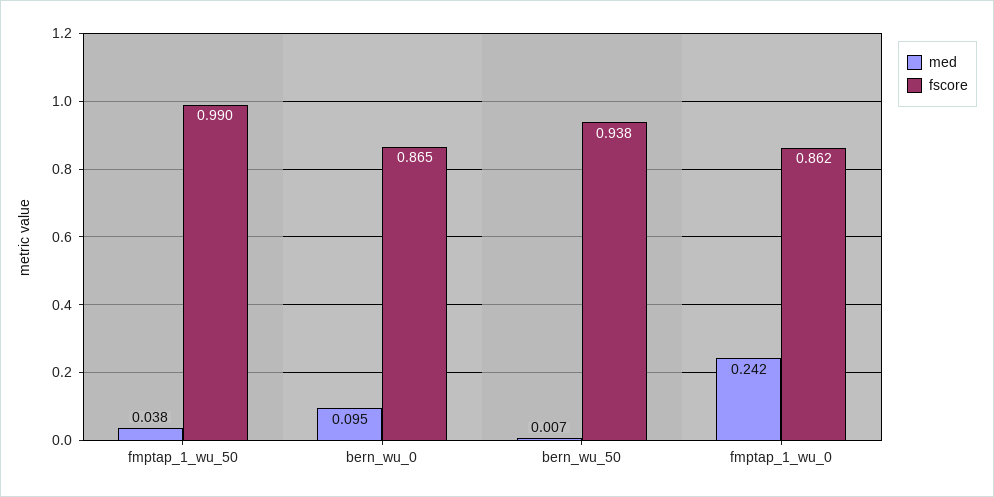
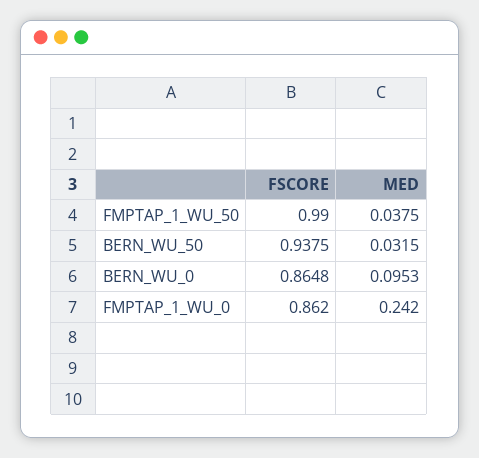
  {
    "med": {
      "fmptap_1_wu_50": 0.0375,
      "bern_wu_0": 0.0953,
-     "bern_wu_50": 0.007,
+     "bern_wu_50": 0.0315,
      "fmptap_1_wu_0": 0.242
    },
    "fscore": {
      "fmptap_1_wu_50": 0.99,
      "bern_wu_0": 0.8648,
      "bern_wu_50": 0.9375,
      "fmptap_1_wu_0": 0.862
    }
  }

